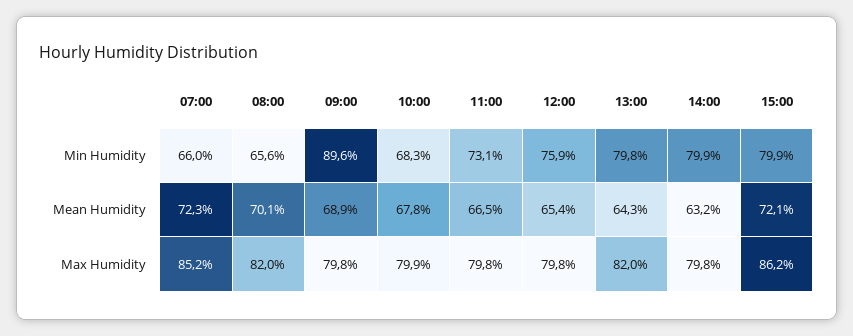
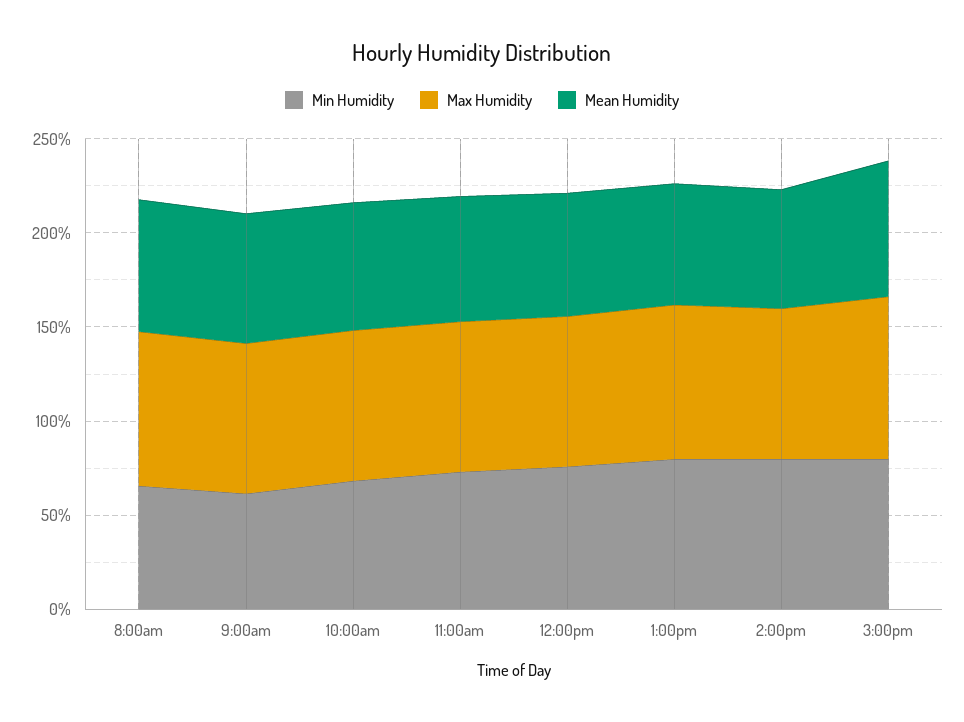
  {
    "Min Humidity": {
-     "07:00": 66,
      "08:00": 65.6,
-     "09:00": 89.6,
+     "09:00": 60,
      "10:00": 68.3,
      "11:00": 73.1,
      "12:00": 75.9,
      "13:00": 79.8,
      "14:00": 79.9,
      "15:00": 79.9
    },
    "Mean Humidity": {
-     "07:00": 72.3,
      "08:00": 70.1,
      "09:00": 68.9,
      "10:00": 67.8,
      "11:00": 66.5,
      "12:00": 65.4,
      "13:00": 64.3,
      "14:00": 63.2,
      "15:00": 72.1
    },
    "Max Humidity": {
-     "07:00": 85.2,
      "08:00": 82,
      "09:00": 79.8,
      "10:00": 79.9,
      "11:00": 79.8,
      "12:00": 79.8,
      "13:00": 82,
      "14:00": 79.8,
      "15:00": 86.2
    }
  }

